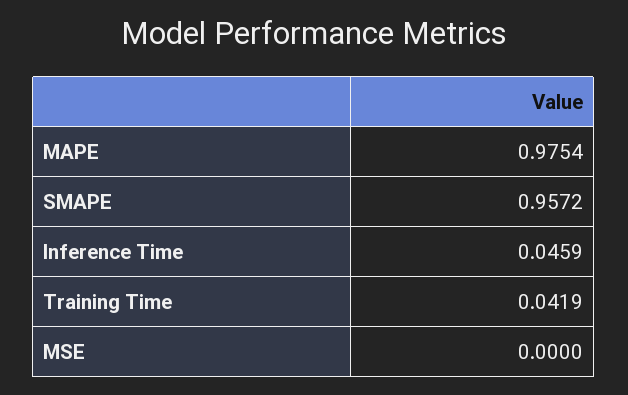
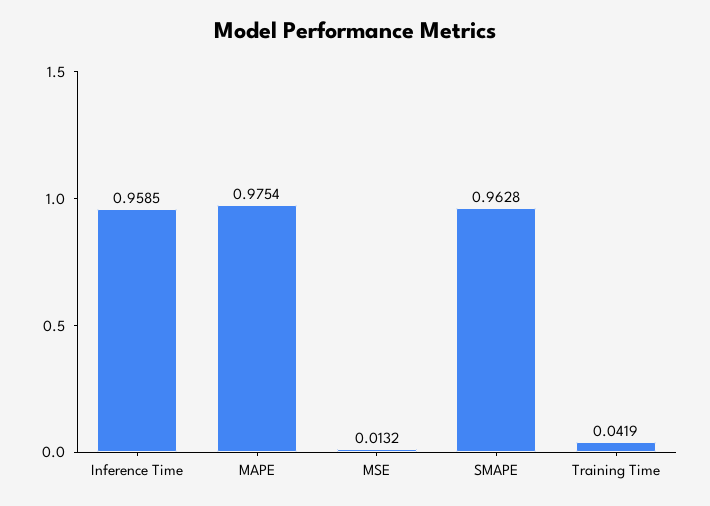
  {
    "MAPE": 0.9754,
-   "SMAPE": 0.9572,
+   "SMAPE": 0.9628,
-   "Inference Time": 0.0459,
+   "Inference Time": 0.9585,
    "Training Time": 0.0419,
-   "MSE": 0
+   "MSE": 0.0132
  }

